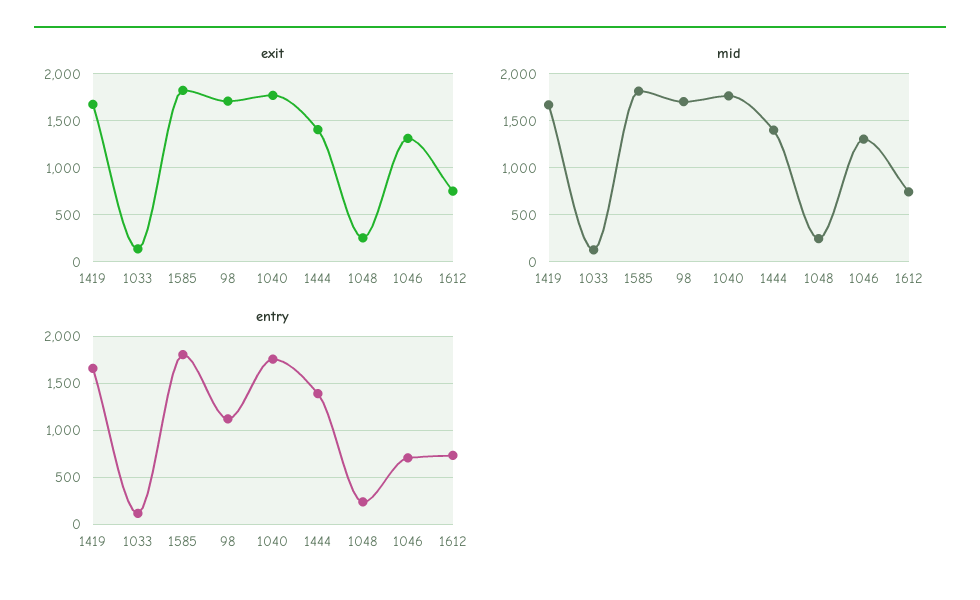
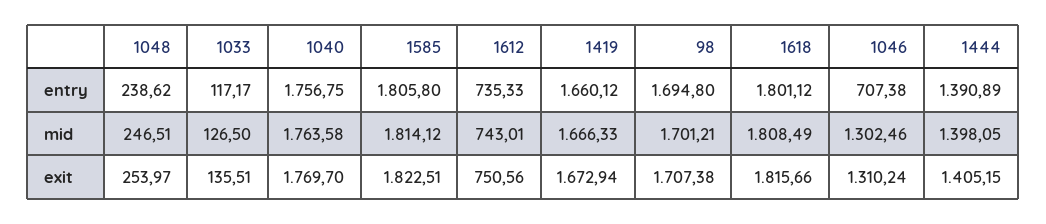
  {
    "exit": {
      "1419": 1672.94,
      "1033": 135.51,
      "1585": 1822.51,
      "98": 1707.38,
      "1040": 1769.7,
      "1444": 1405.15,
      "1048": 253.97,
      "1046": 1310.24,
-     "1612": 750.56
+     "1612": 750.56,
+     "1618": 1815.66
    },
    "mid": {
      "1419": 1666.33,
      "1033": 126.5,
      "1585": 1814.12,
      "98": 1701.21,
      "1040": 1763.58,
      "1444": 1398.05,
      "1048": 246.51,
      "1046": 1302.46,
-     "1612": 743.01
+     "1612": 743.01,
+     "1618": 1808.49
    },
    "entry": {
      "1419": 1660.12,
      "1033": 117.17,
      "1585": 1805.8,
-     "98": 1100,
+     "98": 1694.8,
      "1040": 1756.75,
      "1444": 1390.89,
      "1048": 238.62,
      "1046": 707.38,
-     "1612": 735.33
+     "1612": 735.33,
+     "1618": 1801.12
    }
  }

